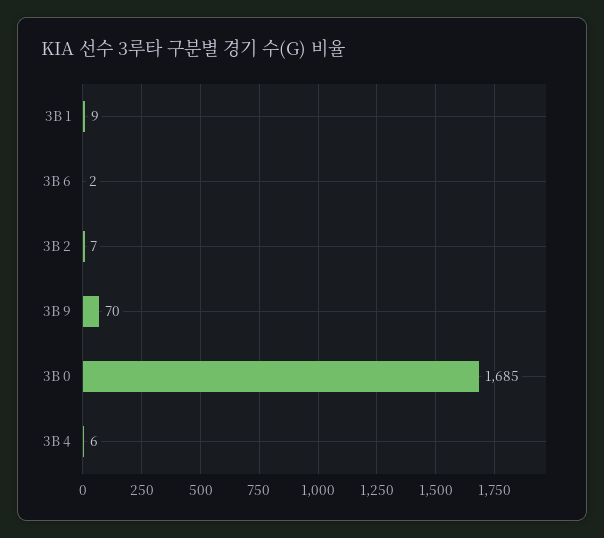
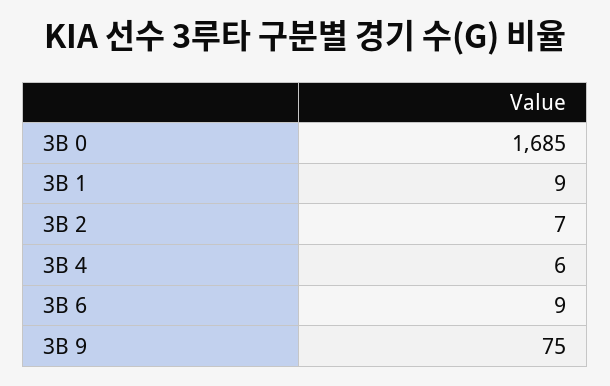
  {
    "3B 1": 9,
-   "3B 6": 2,
+   "3B 6": 9,
    "3B 2": 7,
-   "3B 9": 70,
+   "3B 9": 75,
    "3B 0": 1685,
    "3B 4": 6
  }

